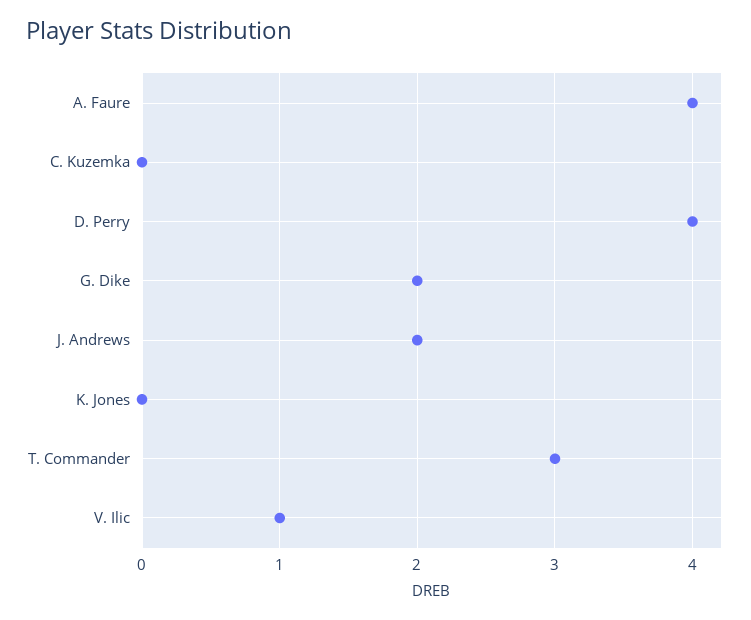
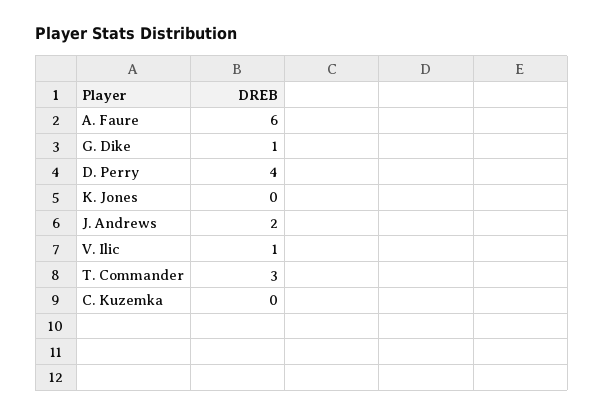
  {
-   "A. Faure": 4,
+   "A. Faure": 6,
    "C. Kuzemka": 0,
    "D. Perry": 4,
-   "G. Dike": 2,
+   "G. Dike": 1,
    "J. Andrews": 2,
    "K. Jones": 0,
    "T. Commander": 3,
    "V. Ilic": 1
  }

